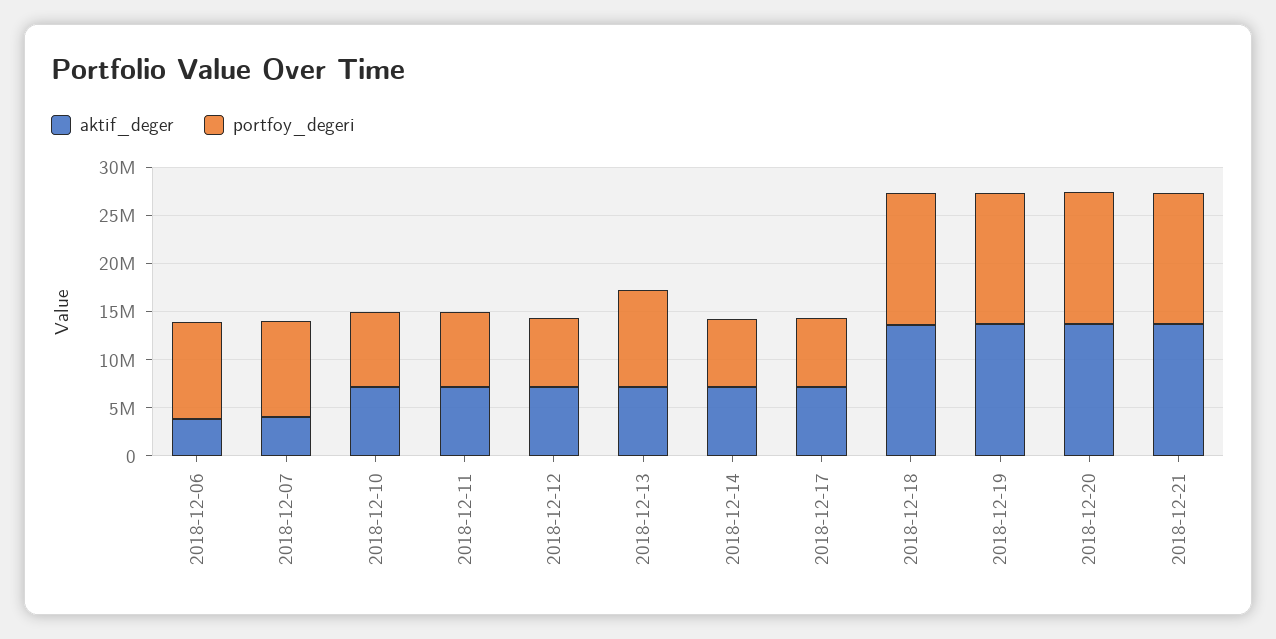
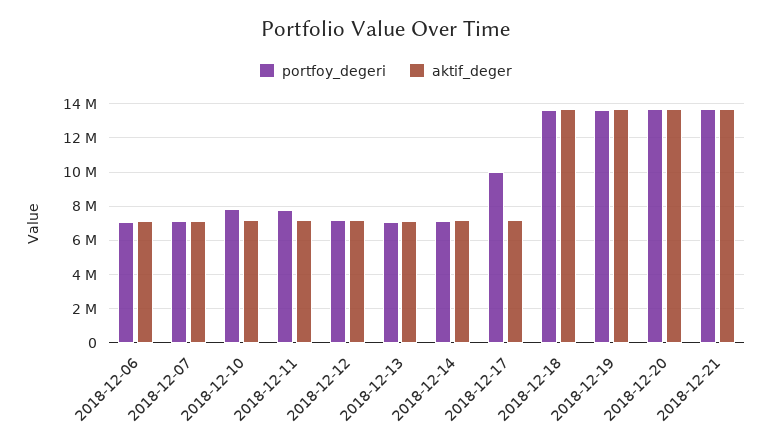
  {
    "aktif_deger": {
-     "2018-12-06": 4000000,
+     "2018-12-06": 7000000,
-     "2018-12-07": 4000000,
+     "2018-12-07": 7000000,
      "2018-12-10": 7000000,
      "2018-12-11": 7000000,
      "2018-12-12": 7000000,
      "2018-12-13": 7000000,
      "2018-12-14": 7000000,
      "2018-12-17": 7000000,
      "2018-12-18": 13500000,
      "2018-12-19": 13500000,
      "2018-12-20": 13500000,
      "2018-12-21": 13500000
    },
    "portfoy_degeri": {
-     "2018-12-06": 10000000,
+     "2018-12-06": 7000000,
-     "2018-12-07": 10000000,
+     "2018-12-07": 7000000,
      "2018-12-10": 8000000,
      "2018-12-11": 8000000,
      "2018-12-12": 7000000,
-     "2018-12-13": 10000000,
+     "2018-12-13": 7000000,
      "2018-12-14": 7000000,
-     "2018-12-17": 7000000,
+     "2018-12-17": 10000000,
      "2018-12-18": 13500000,
      "2018-12-19": 13500000,
      "2018-12-20": 13500000,
      "2018-12-21": 13500000
    }
  }

